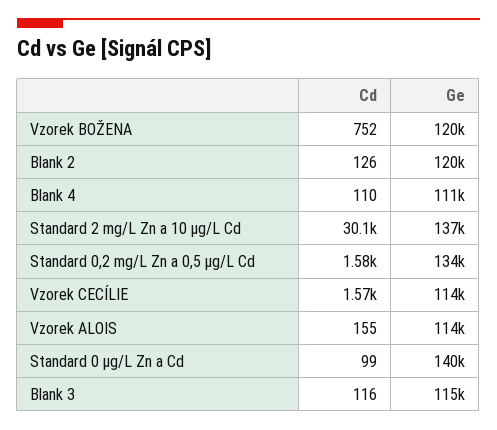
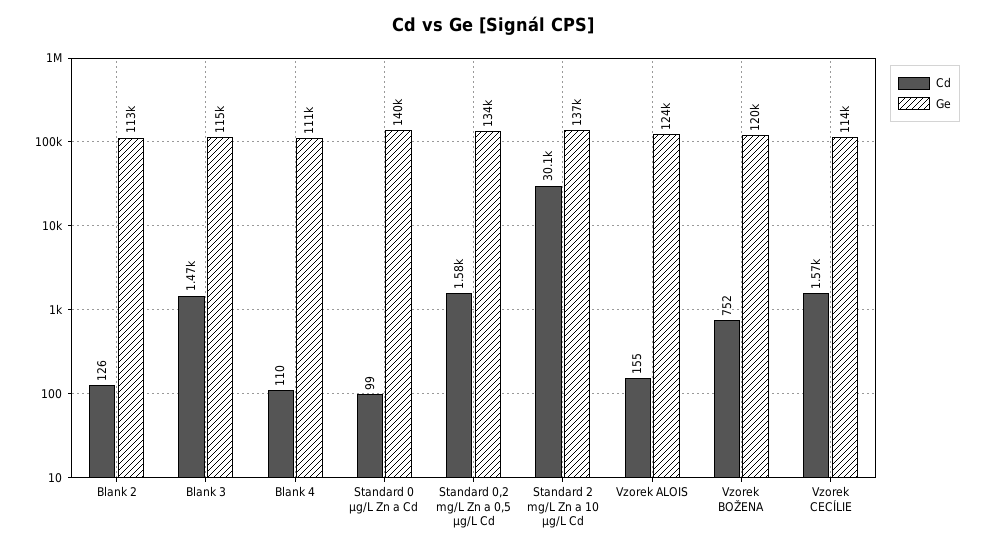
  {
    "Cd": {
      "Vzorek BOŽENA": 752,
      "Blank 2": 126,
      "Blank 4": 110,
      "Standard 2 mg/L Zn a 10 μg/L Cd": 30100,
      "Standard 0,2 mg/L Zn a 0,5 μg/L Cd": 1580,
      "Vzorek CECÍLIE": 1570,
      "Vzorek ALOIS": 155,
      "Standard 0 μg/L Zn a Cd": 99,
-     "Blank 3": 116
+     "Blank 3": 1470
    },
    "Ge": {
      "Vzorek BOŽENA": 120000,
-     "Blank 2": 120000,
+     "Blank 2": 113000,
      "Blank 4": 111000,
      "Standard 2 mg/L Zn a 10 μg/L Cd": 137000,
      "Standard 0,2 mg/L Zn a 0,5 μg/L Cd": 134000,
      "Vzorek CECÍLIE": 114000,
-     "Vzorek ALOIS": 114000,
+     "Vzorek ALOIS": 124000,
      "Standard 0 μg/L Zn a Cd": 140000,
      "Blank 3": 115000
    }
  }

